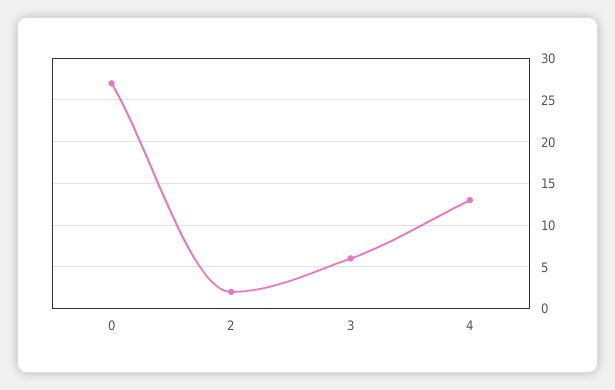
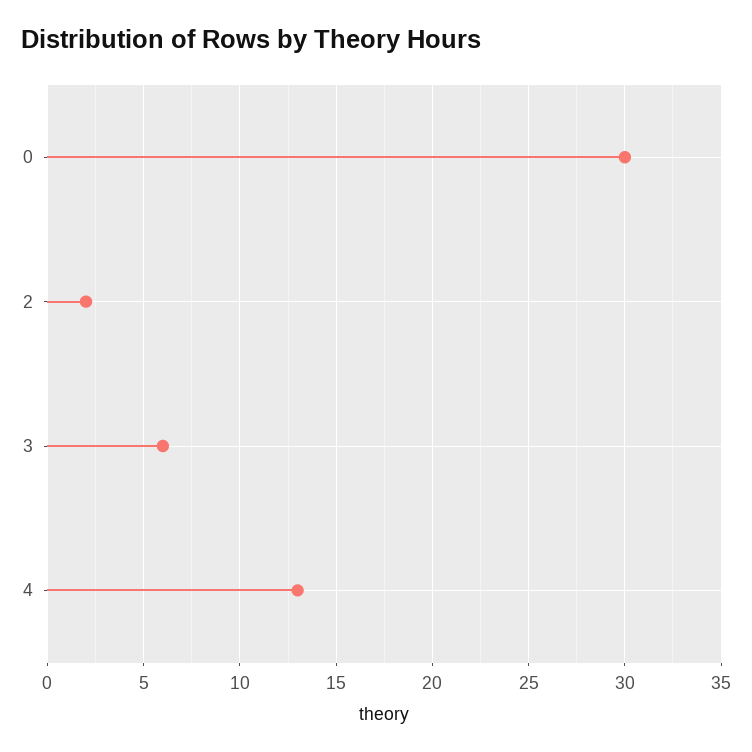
  {
-   "0": 27,
+   "0": 30,
    "2": 2,
    "3": 6,
    "4": 13
  }

